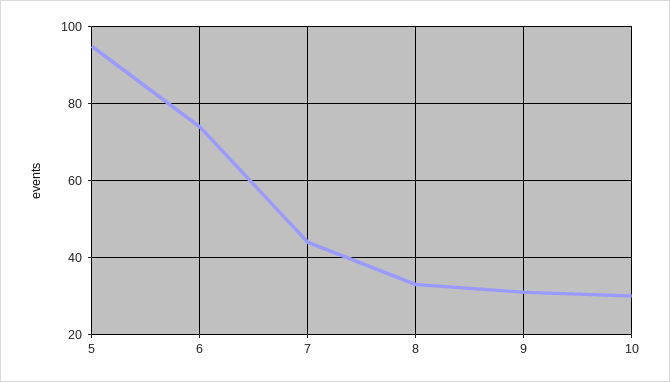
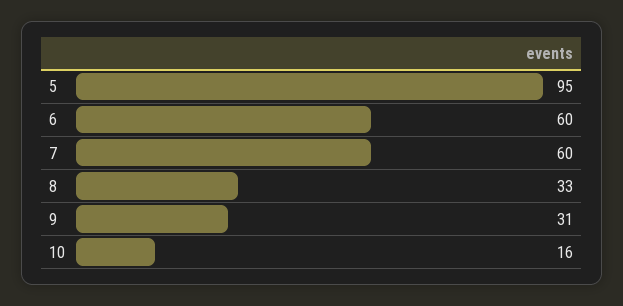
  {
    "5": 95,
-   "6": 75,
+   "6": 60,
-   "7": 45,
+   "7": 60,
    "8": 33,
    "9": 31,
-   "10": 30
+   "10": 16
  }

